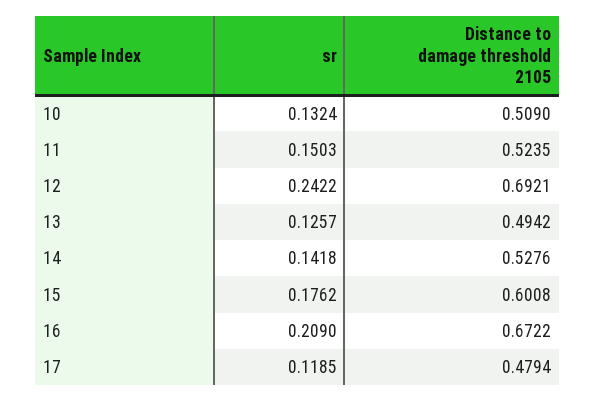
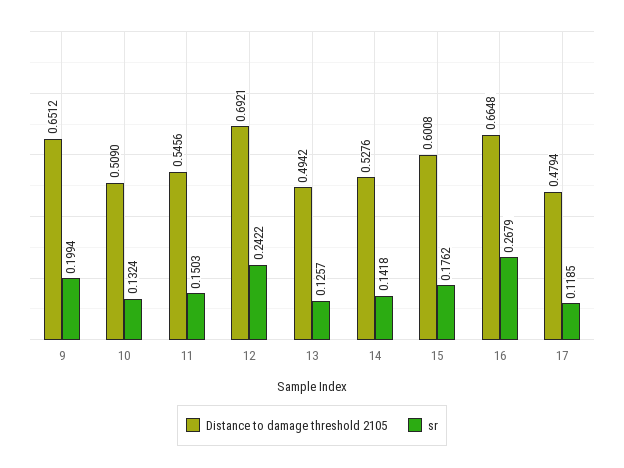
  {
    "sr": {
      "10": 0.1324,
      "11": 0.1503,
      "12": 0.2422,
      "13": 0.1257,
      "14": 0.1418,
      "15": 0.1762,
-     "16": 0.209,
+     "16": 0.2679,
-     "17": 0.1185
+     "17": 0.1185,
+     "9": 0.1994
    },
    "Distance to damage threshold 2105": {
      "10": 0.509,
-     "11": 0.5235,
+     "11": 0.5456,
      "12": 0.6921,
      "13": 0.4942,
      "14": 0.5276,
      "15": 0.6008,
-     "16": 0.6722,
+     "16": 0.6648,
-     "17": 0.4794
+     "17": 0.4794,
+     "9": 0.6512
    }
  }

